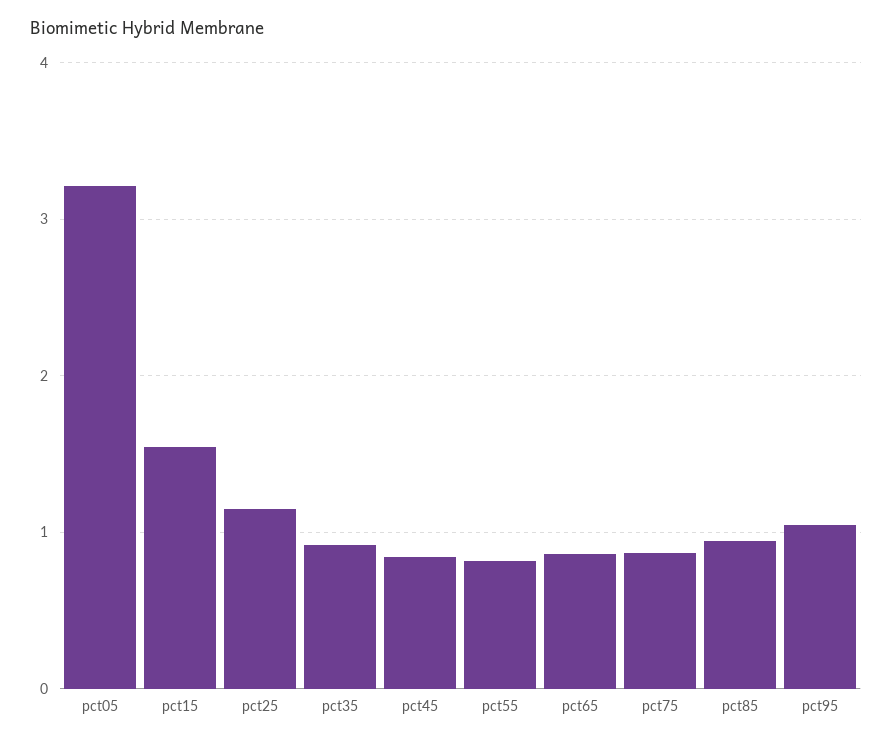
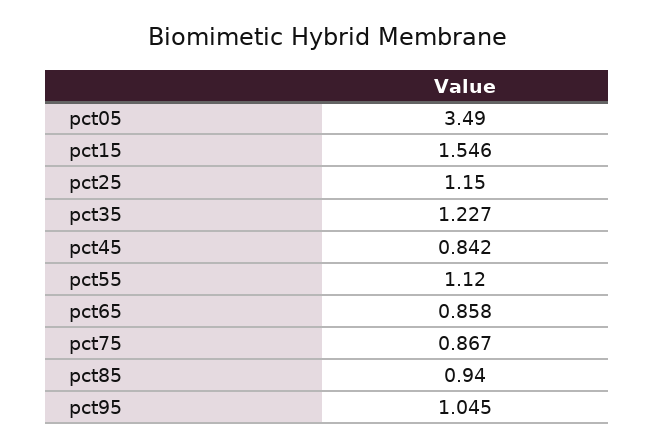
  {
-   "pct05": 3.2,
+   "pct05": 3.49,
    "pct15": 1.546,
    "pct25": 1.15,
-   "pct35": 0.9,
+   "pct35": 1.227,
    "pct45": 0.842,
-   "pct55": 0.8,
+   "pct55": 1.12,
    "pct65": 0.858,
    "pct75": 0.867,
    "pct85": 0.94,
    "pct95": 1.045
  }

